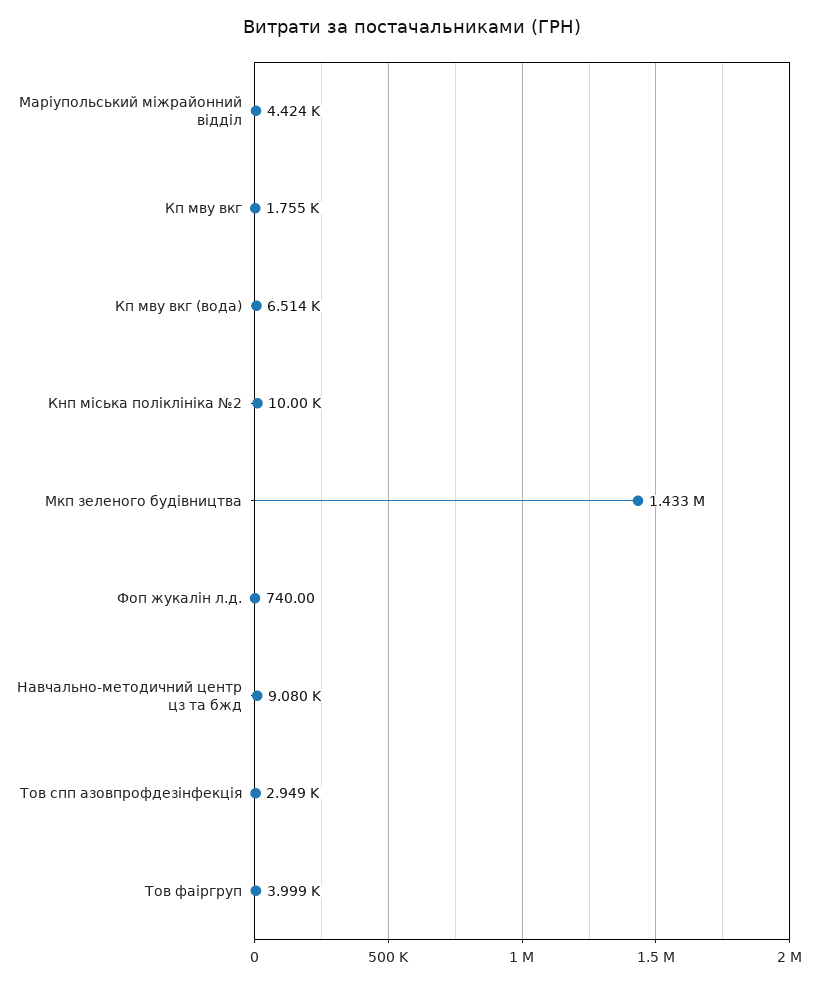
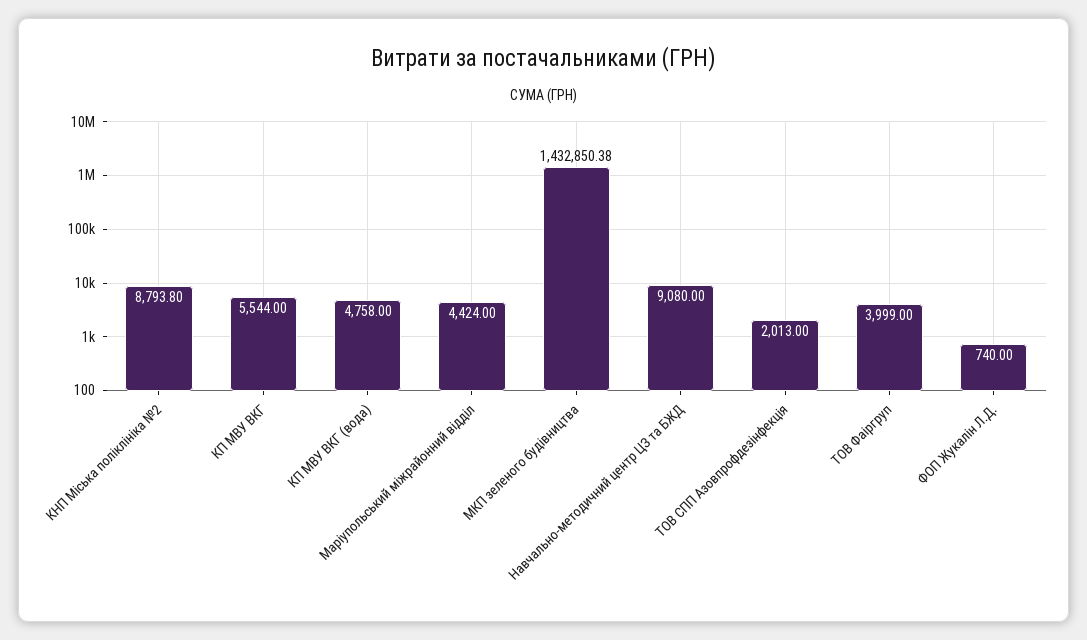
  {
    "Маріупольський міжрайонний відділ": 4424,
-   "Кп мву вкг": 1755,
+   "Кп мву вкг": 5544,
-   "Кп мву вкг (вода)": 6514,
+   "Кп мву вкг (вода)": 4758,
-   "Кнп міська поліклініка №2": 10000,
+   "Кнп міська поліклініка №2": 8793.8,
    "Мкп зеленого будiвництва": 1432850.38,
    "Фоп жукалін л.д.": 740,
    "Навчально-методичний центр цз та бжд": 9080,
-   "Тов спп азовпрофдезінфекція": 2949,
+   "Тов спп азовпрофдезінфекція": 2013,
    "Тов фаіргруп": 3999
  }

